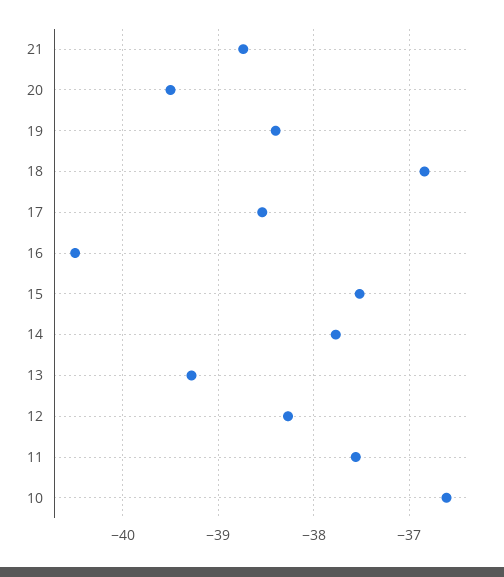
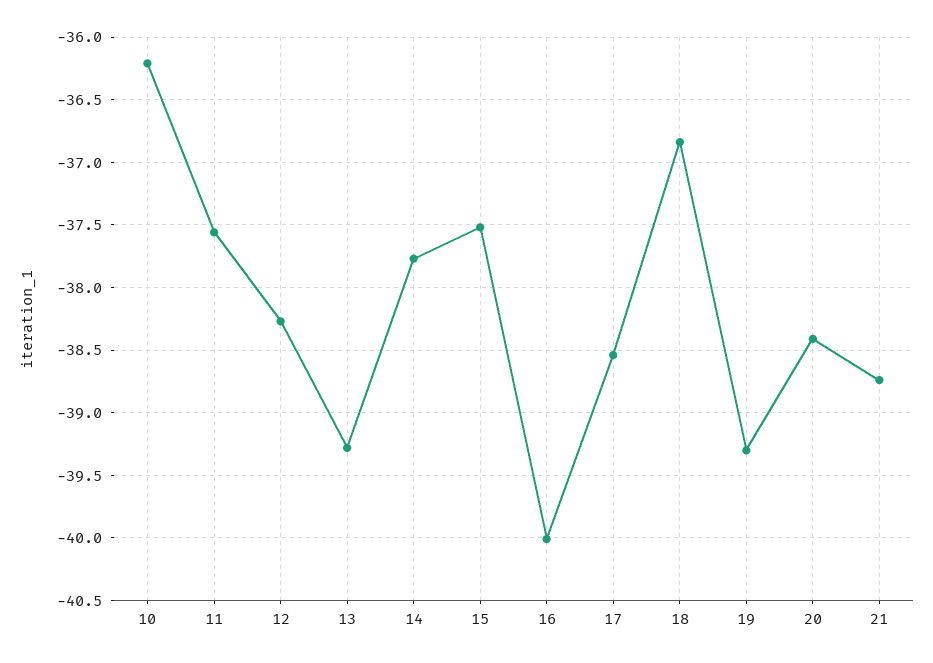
  {
    "21": -38.75,
-   "20": -39.5,
+   "20": -38.4,
-   "19": -38.4,
+   "19": -39.3,
    "18": -36.85,
    "17": -38.55,
-   "16": -40.5,
+   "16": -40,
    "15": -37.5,
    "14": -37.75,
    "13": -39.3,
    "12": -38.25,
    "11": -37.55,
-   "10": -36.6
+   "10": -36.2
  }

